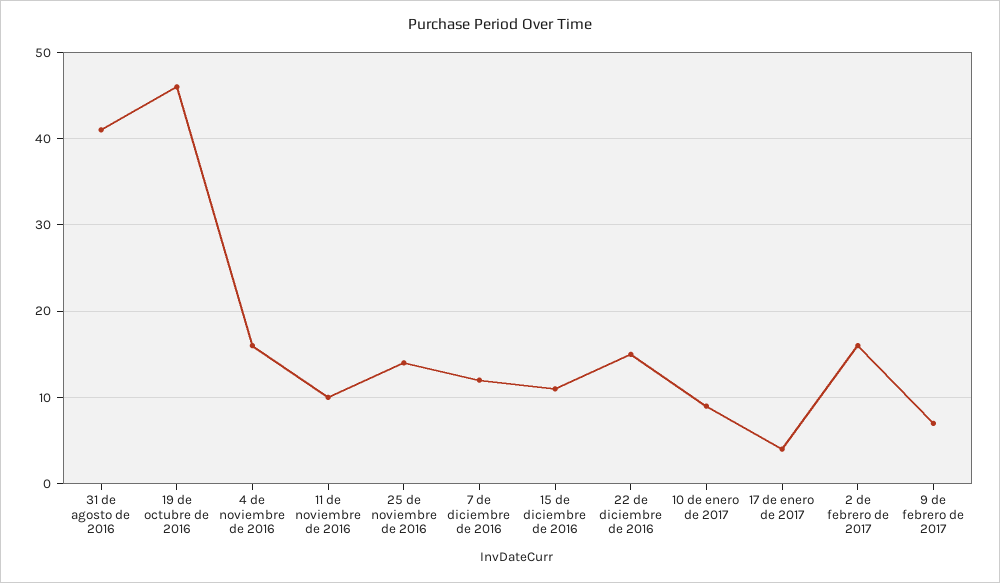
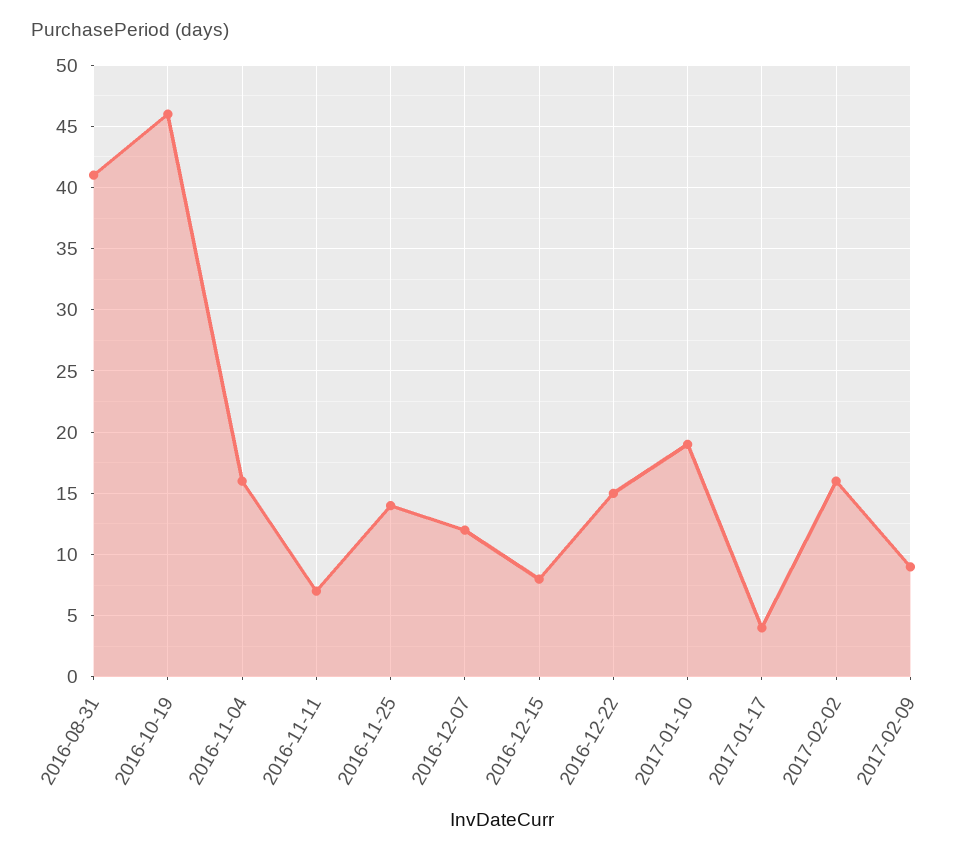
  {
    "31 de agosto de 2016": 41,
    "19 de octubre de 2016": 46,
    "4 de noviembre de 2016": 16,
-   "11 de noviembre de 2016": 10,
+   "11 de noviembre de 2016": 7,
    "25 de noviembre de 2016": 14,
    "7 de diciembre de 2016": 12,
-   "15 de diciembre de 2016": 11,
+   "15 de diciembre de 2016": 8,
    "22 de diciembre de 2016": 15,
-   "10 de enero de 2017": 9,
+   "10 de enero de 2017": 19,
    "17 de enero de 2017": 4,
    "2 de febrero de 2017": 16,
-   "9 de febrero de 2017": 7
+   "9 de febrero de 2017": 9
  }

